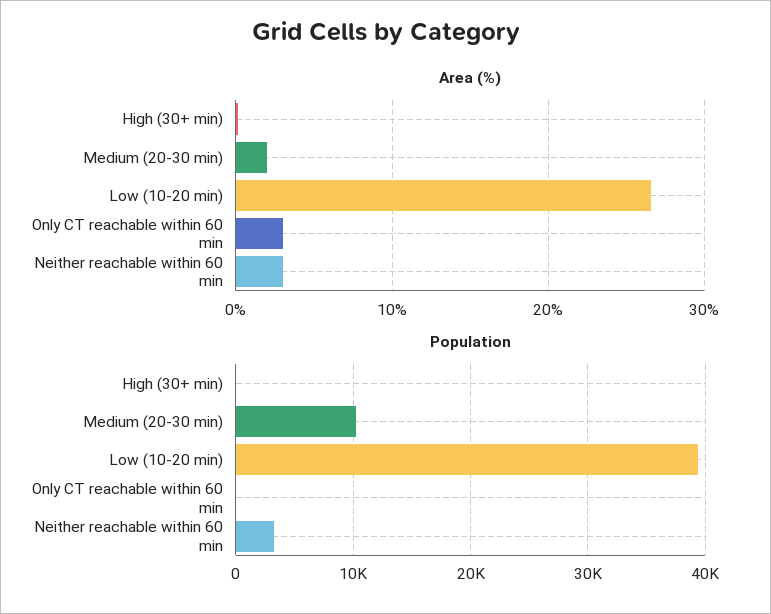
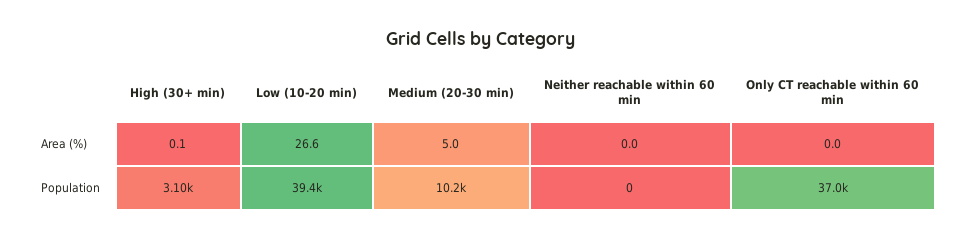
  {
    "Area (%)": {
      "High (30+ min)": 0.1,
-     "Medium (20-30 min)": 2,
+     "Medium (20-30 min)": 5,
      "Low (10-20 min)": 26.6,
-     "Only CT reachable within 60 min": 3,
+     "Only CT reachable within 60 min": 0,
-     "Neither reachable within 60 min": 3
+     "Neither reachable within 60 min": 0
    },
    "Population": {
-     "High (30+ min)": 0,
+     "High (30+ min)": 3100,
      "Medium (20-30 min)": 10200,
      "Low (10-20 min)": 39400,
-     "Only CT reachable within 60 min": 0,
+     "Only CT reachable within 60 min": 37000,
-     "Neither reachable within 60 min": 3000
+     "Neither reachable within 60 min": 0
    }
  }

